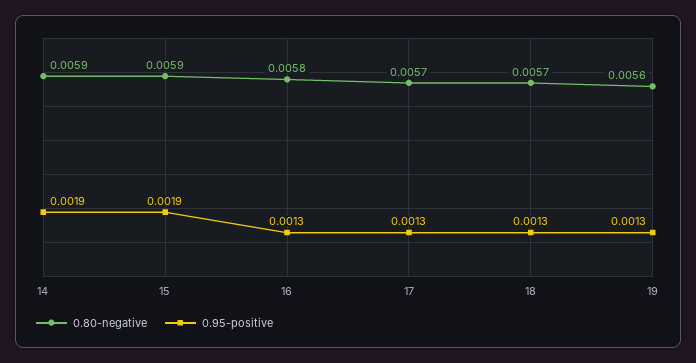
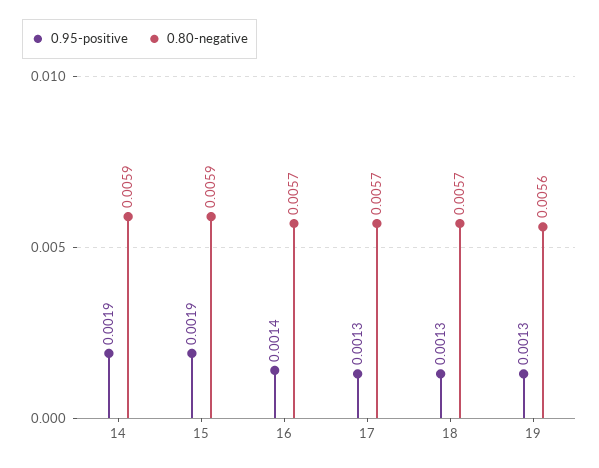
  {
    "0.80-negative": {
      "14": 0.0059,
      "15": 0.0059,
-     "16": 0.0058,
+     "16": 0.0057,
      "17": 0.0057,
      "18": 0.0057,
      "19": 0.0056
    },
    "0.95-positive": {
      "14": 0.0019,
      "15": 0.0019,
-     "16": 0.0013,
+     "16": 0.0014,
      "17": 0.0013,
      "18": 0.0013,
      "19": 0.0013
    }
  }

